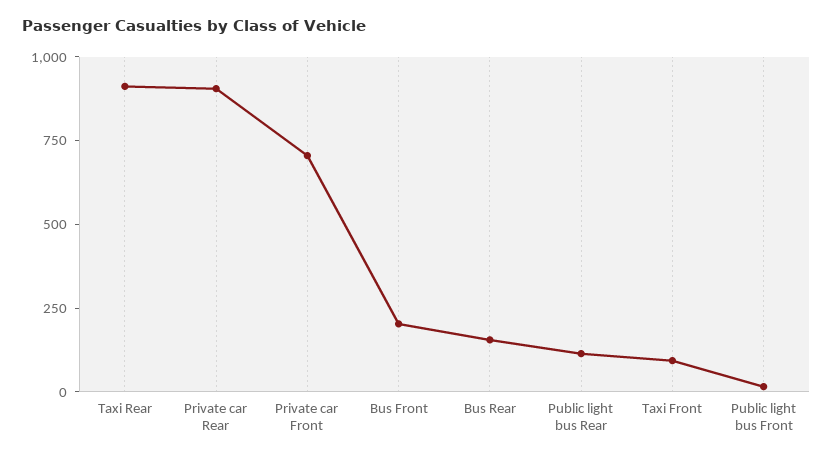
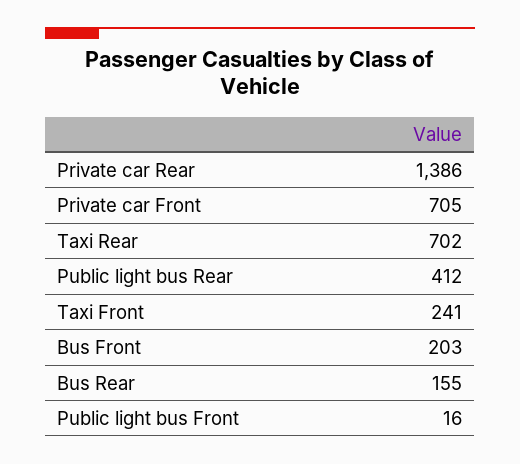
  {
-   "Taxi Rear": 900,
+   "Taxi Rear": 702,
-   "Private car Rear": 900,
+   "Private car Rear": 1386,
    "Private car Front": 705,
    "Bus Front": 203,
    "Bus Rear": 155,
-   "Public light bus Rear": 100,
+   "Public light bus Rear": 412,
-   "Taxi Front": 100,
+   "Taxi Front": 241,
    "Public light bus Front": 16
  }

